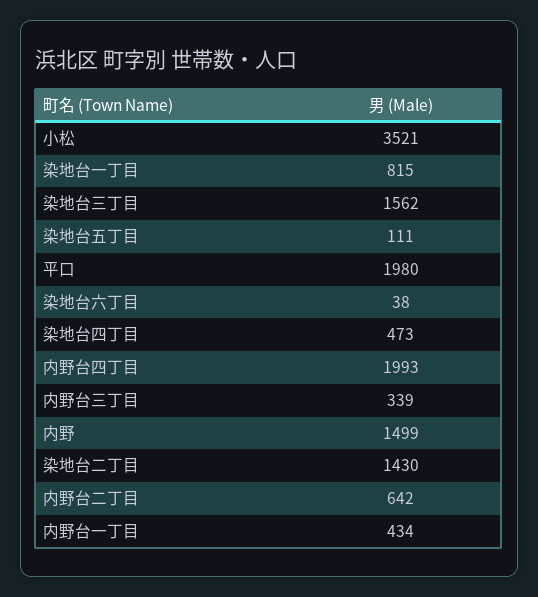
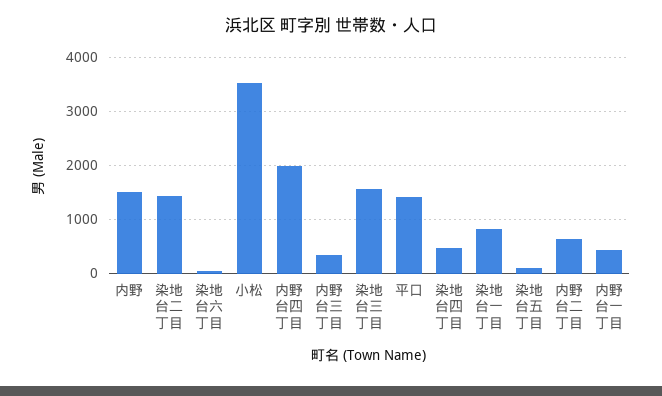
  {
    "小松": 3521,
    "染地台一丁目": 815,
    "染地台三丁目": 1562,
    "染地台五丁目": 111,
-   "平口": 1980,
+   "平口": 1400,
    "染地台六丁目": 38,
    "染地台四丁目": 473,
    "内野台四丁目": 1993,
    "内野台三丁目": 339,
    "内野": 1499,
    "染地台二丁目": 1430,
    "内野台二丁目": 642,
    "内野台一丁目": 434
  }

